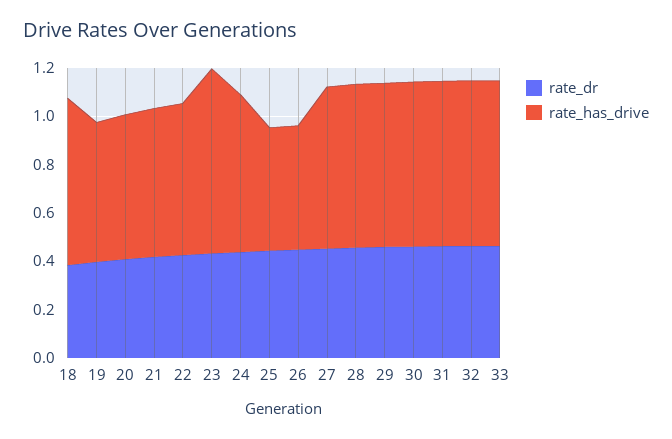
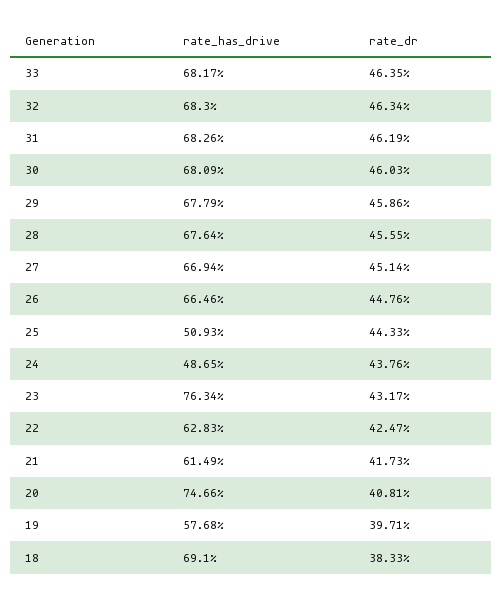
  {
    "rate_dr": {
      "18": 0.3833,
      "19": 0.3971,
      "20": 0.4081,
      "21": 0.4173,
      "22": 0.4247,
      "23": 0.4317,
      "24": 0.4376,
      "25": 0.4433,
      "26": 0.4476,
      "27": 0.4514,
      "28": 0.4555,
      "29": 0.4586,
      "30": 0.4603,
      "31": 0.4619,
      "32": 0.4634,
      "33": 0.4635
    },
    "rate_has_drive": {
      "18": 0.691,
      "19": 0.5768,
-     "20": 0.6,
+     "20": 0.7466,
      "21": 0.6149,
      "22": 0.6283,
      "23": 0.7634,
-     "24": 0.65,
+     "24": 0.4865,
      "25": 0.5093,
-     "26": 0.5,
+     "26": 0.6646,
      "27": 0.6694,
      "28": 0.6764,
      "29": 0.6779,
      "30": 0.6809,
      "31": 0.6826,
      "32": 0.683,
      "33": 0.6817
    }
  }

